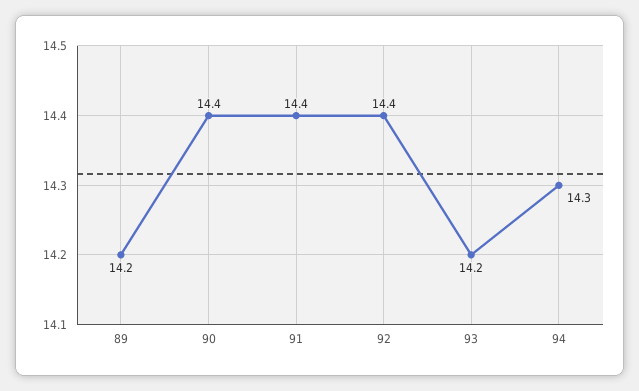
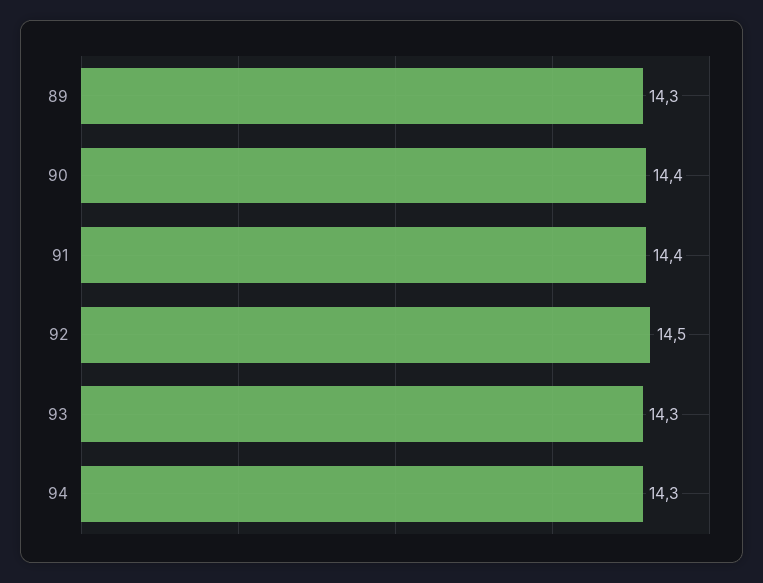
  {
-   "89": 14.2,
+   "89": 14.3,
    "90": 14.4,
    "91": 14.4,
-   "92": 14.4,
+   "92": 14.5,
-   "93": 14.2,
+   "93": 14.3,
    "94": 14.3
  }

